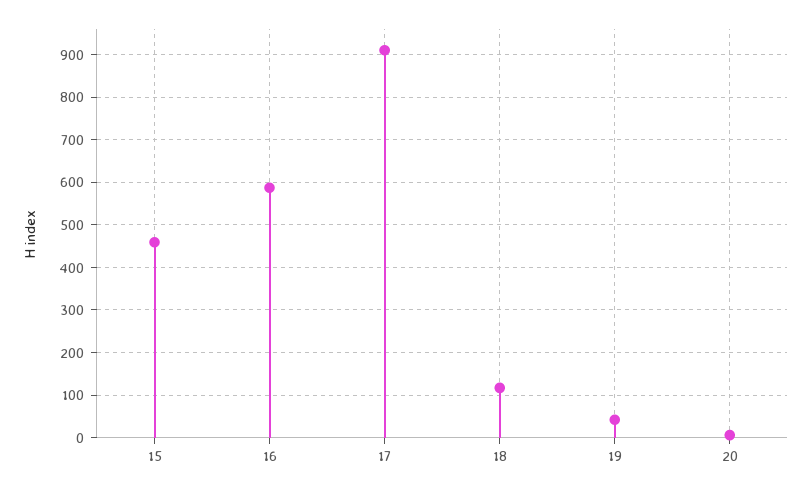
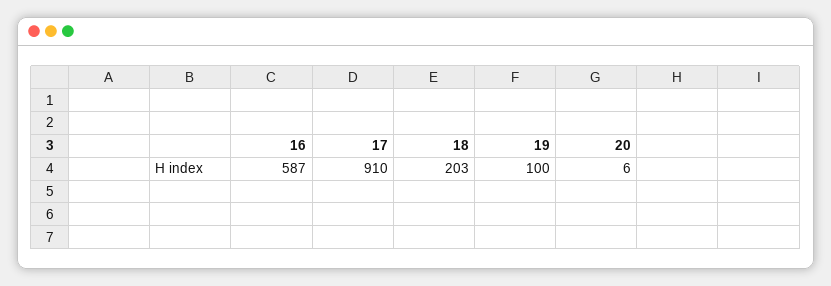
  {
-   "15": 460,
    "16": 587,
    "17": 910,
-   "18": 120,
+   "18": 203,
-   "19": 40,
+   "19": 100,
    "20": 6
  }

